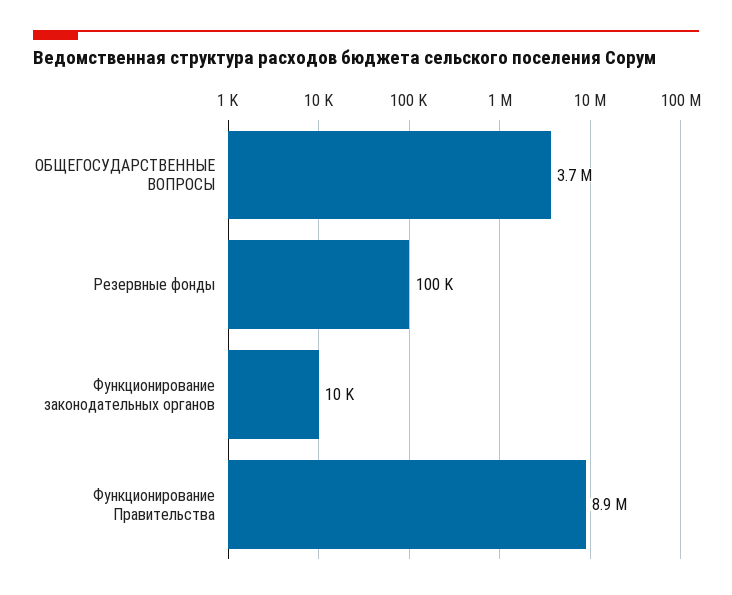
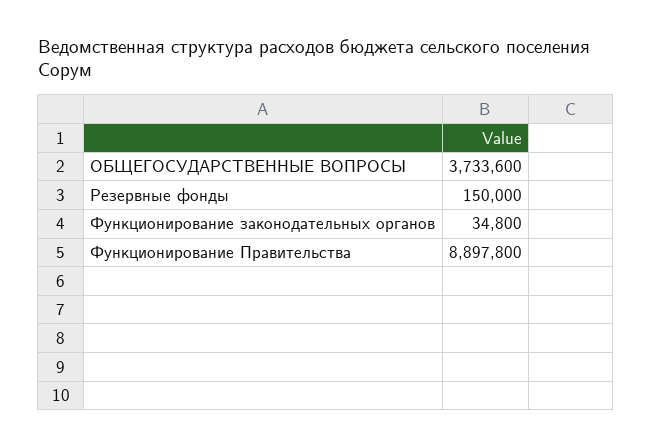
  {
    "ОБЩЕГОСУДАРСТВЕННЫЕ ВОПРОСЫ": 3733600,
-   "Резервные фонды": 100000,
+   "Резервные фонды": 150000,
-   "Функционирование законодательных органов": 10000,
+   "Функционирование законодательных органов": 34800,
    "Функционирование Правительства": 8897800
  }

